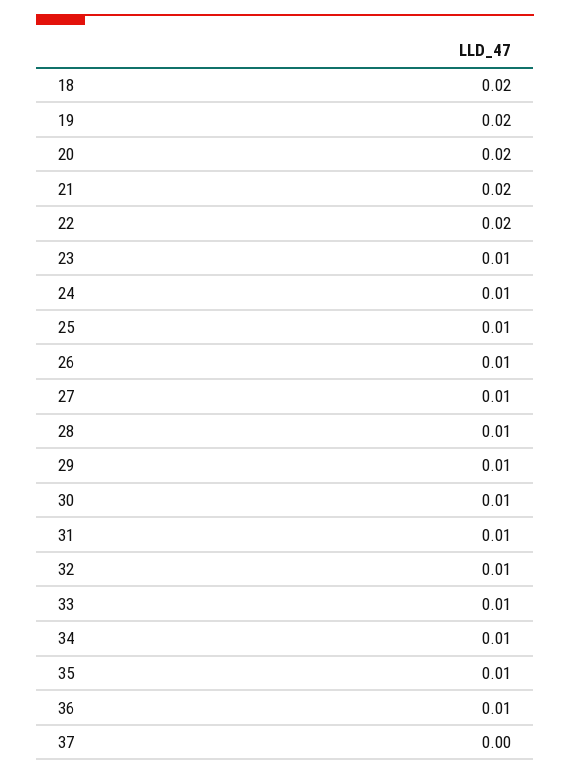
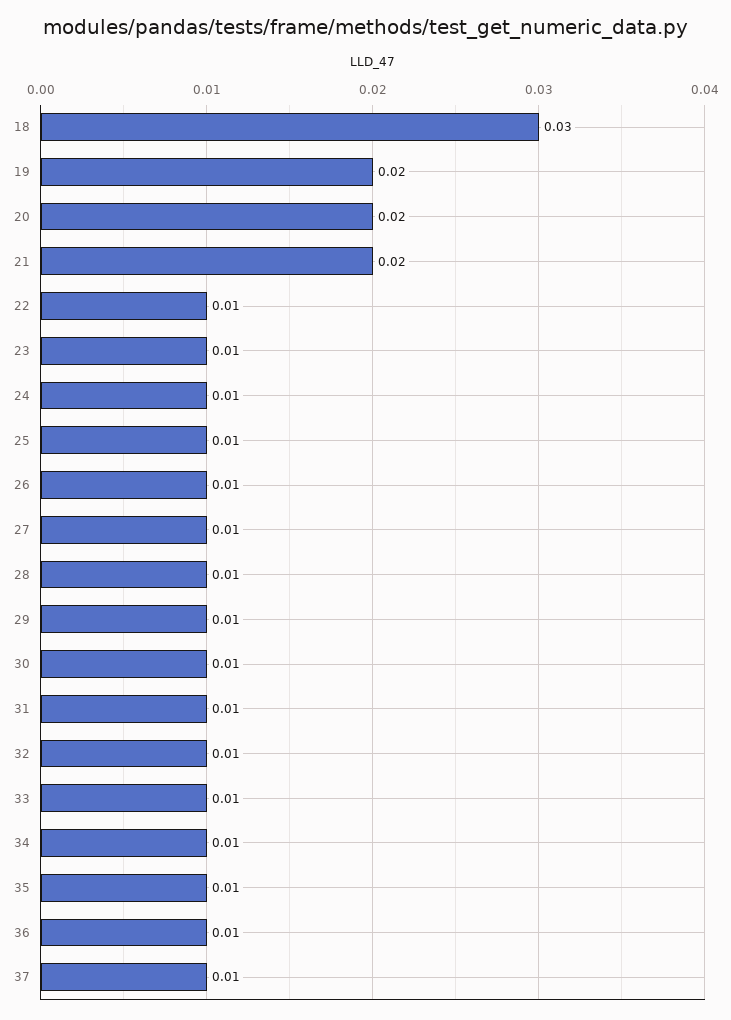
  {
-   "18": 0.02,
+   "18": 0.03,
    "19": 0.02,
    "20": 0.02,
    "21": 0.02,
-   "22": 0.02,
+   "22": 0.01,
    "23": 0.01,
    "24": 0.01,
    "25": 0.01,
    "26": 0.01,
    "27": 0.01,
    "28": 0.01,
    "29": 0.01,
    "30": 0.01,
    "31": 0.01,
    "32": 0.01,
    "33": 0.01,
    "34": 0.01,
    "35": 0.01,
    "36": 0.01,
-   "37": 0
+   "37": 0.01
  }

